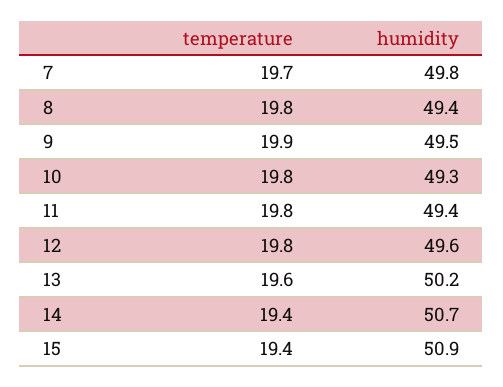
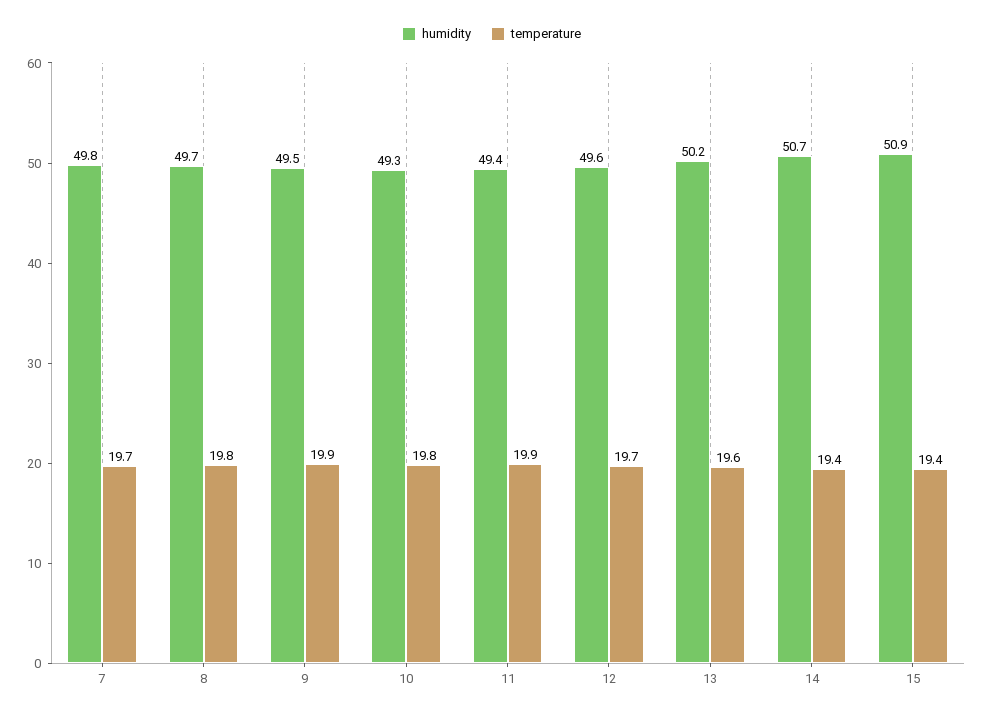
  {
    "temperature": {
      "7": 19.7,
      "8": 19.8,
      "9": 19.9,
      "10": 19.8,
-     "11": 19.8,
+     "11": 19.9,
-     "12": 19.8,
+     "12": 19.7,
      "13": 19.6,
      "14": 19.4,
      "15": 19.4
    },
    "humidity": {
      "7": 49.8,
-     "8": 49.4,
+     "8": 49.7,
      "9": 49.5,
      "10": 49.3,
      "11": 49.4,
      "12": 49.6,
      "13": 50.2,
      "14": 50.7,
      "15": 50.9
    }
  }

